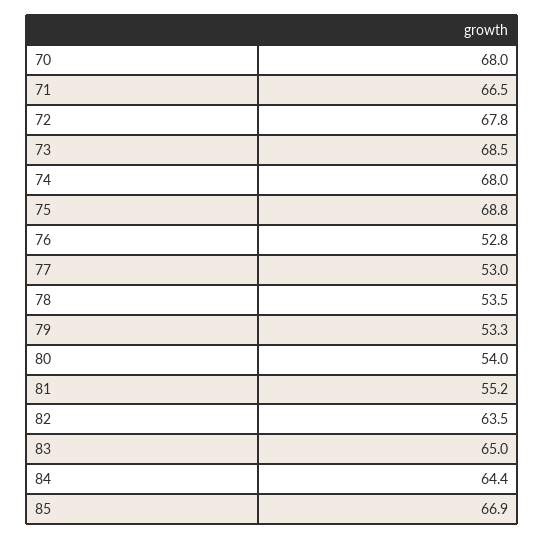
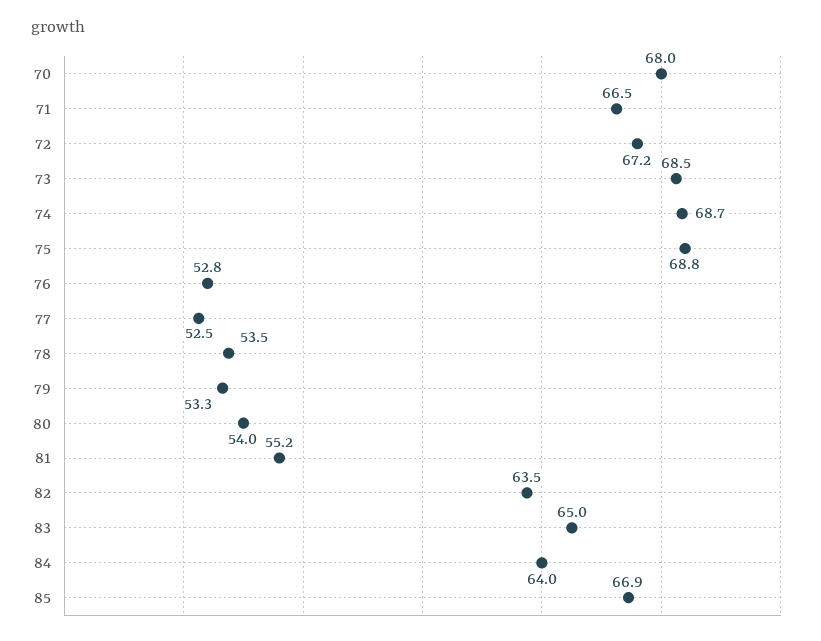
  {
    "70": 68,
    "71": 66.5,
-   "72": 67.8,
+   "72": 67.2,
    "73": 68.5,
-   "74": 68,
+   "74": 68.7,
    "75": 68.8,
    "76": 52.8,
-   "77": 53,
+   "77": 52.5,
    "78": 53.5,
    "79": 53.3,
    "80": 54,
    "81": 55.2,
    "82": 63.5,
    "83": 65,
-   "84": 64.4,
+   "84": 64,
    "85": 66.9
  }

